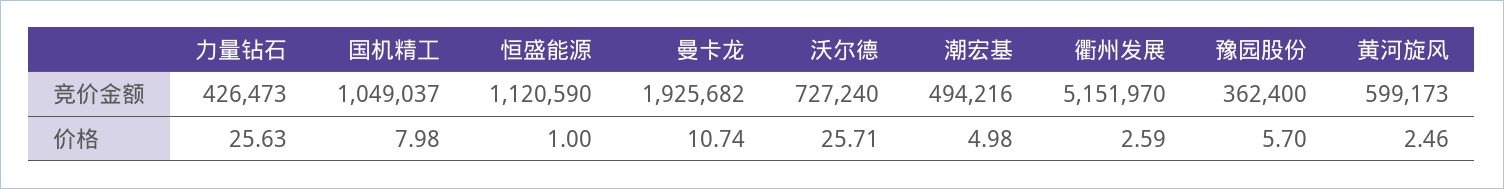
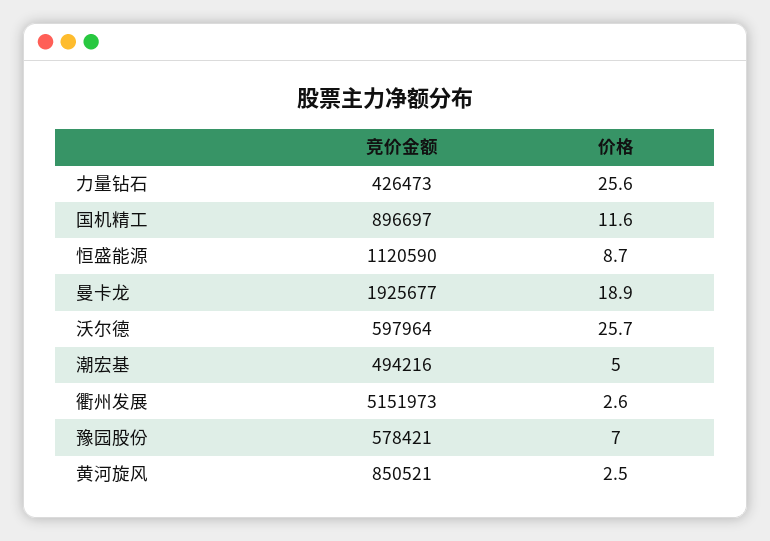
  {
    "力量钻石": {
      "竞价金额": 426473,
      "价格": 25.63
    },
    "国机精工": {
-     "竞价金额": 1049037,
+     "竞价金额": 896697,
-     "价格": 7.98
+     "价格": 11.6
    },
    "恒盛能源": {
      "竞价金额": 1120590,
-     "价格": 1
+     "价格": 8.7
    },
    "曼卡龙": {
-     "竞价金额": 1925682,
+     "竞价金额": 1925677,
-     "价格": 10.74
+     "价格": 18.9
    },
    "沃尔德": {
-     "竞价金额": 727240,
+     "竞价金额": 597964,
      "价格": 25.71
    },
    "潮宏基": {
      "竞价金额": 494216,
      "价格": 4.98
    },
    "衢州发展": {
-     "竞价金额": 5151970,
+     "竞价金额": 5151973,
      "价格": 2.59
    },
    "豫园股份": {
-     "竞价金额": 362400,
+     "竞价金额": 578421,
-     "价格": 5.7
+     "价格": 7
    },
    "黄河旋风": {
-     "竞价金额": 599173,
+     "竞价金额": 850521,
      "价格": 2.46
    }
  }

